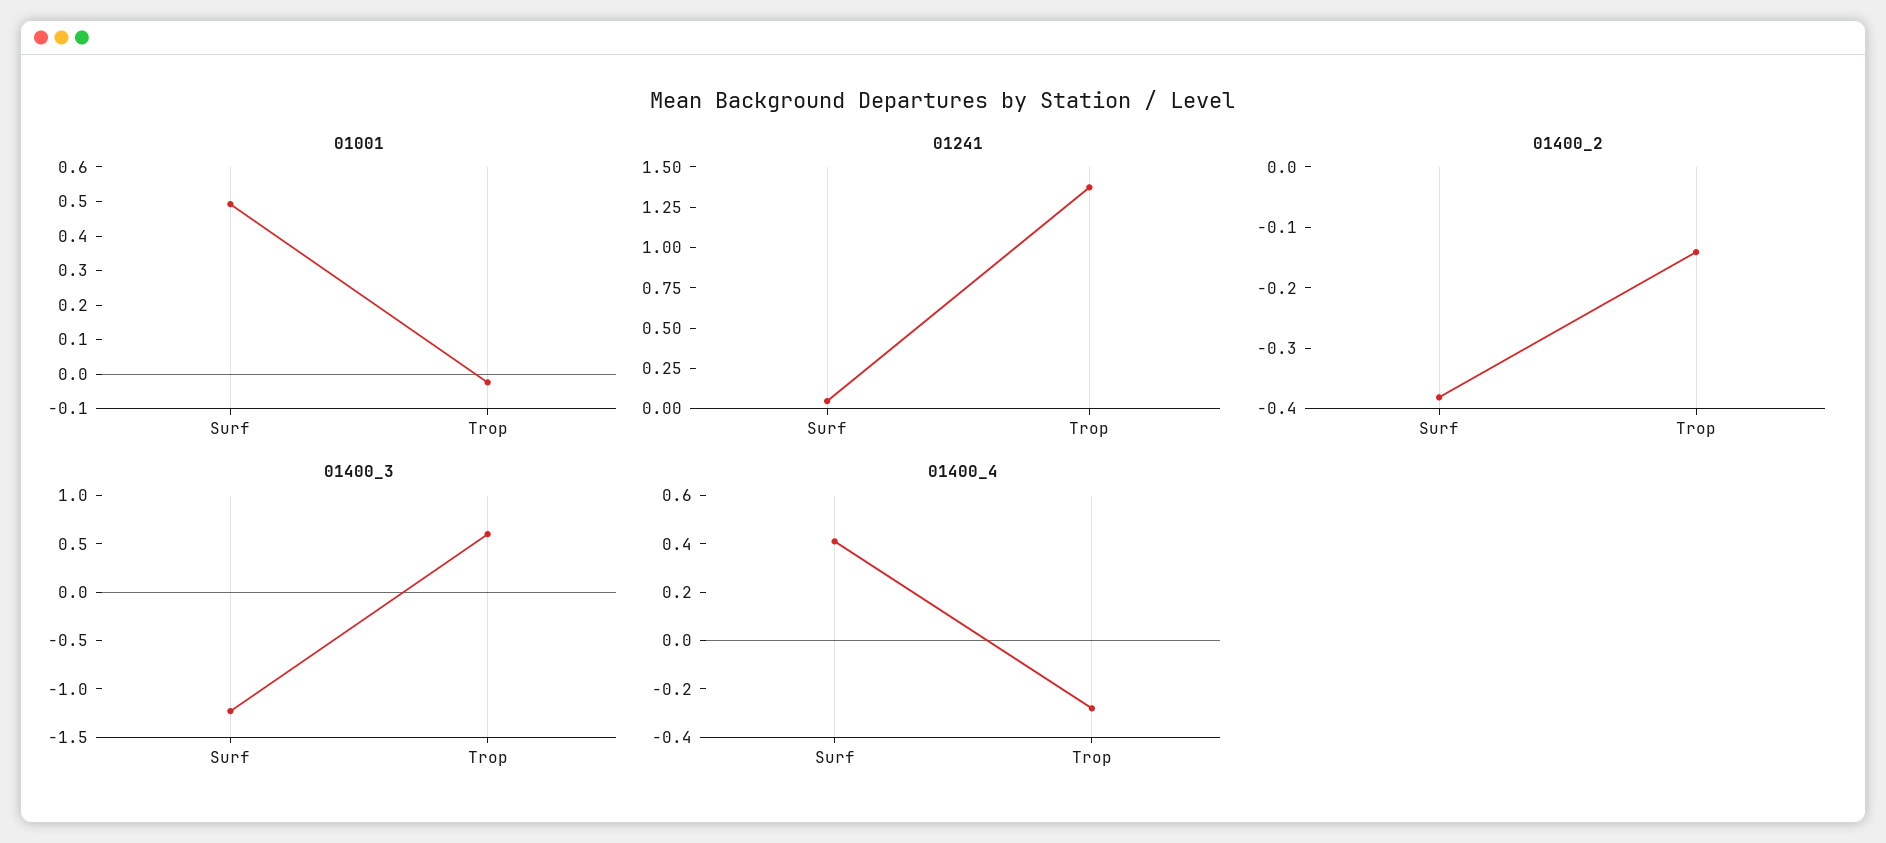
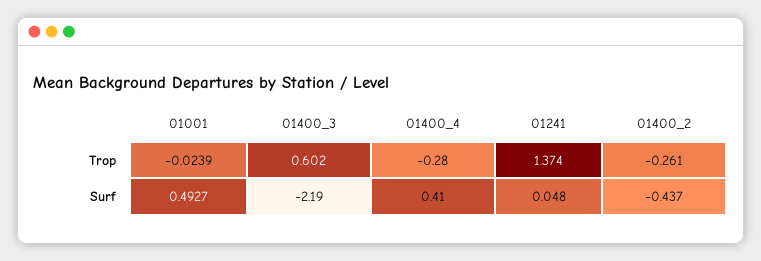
  {
    "01001": {
      "Surf": 0.4927,
      "Trop": -0.0239
    },
    "01241": {
      "Surf": 0.048,
      "Trop": 1.374
    },
    "01400_2": {
-     "Surf": -0.38,
+     "Surf": -0.437,
-     "Trop": -0.14
+     "Trop": -0.261
    },
    "01400_3": {
-     "Surf": -1.2,
+     "Surf": -2.19,
      "Trop": 0.602
    },
    "01400_4": {
      "Surf": 0.41,
      "Trop": -0.28
    }
  }

